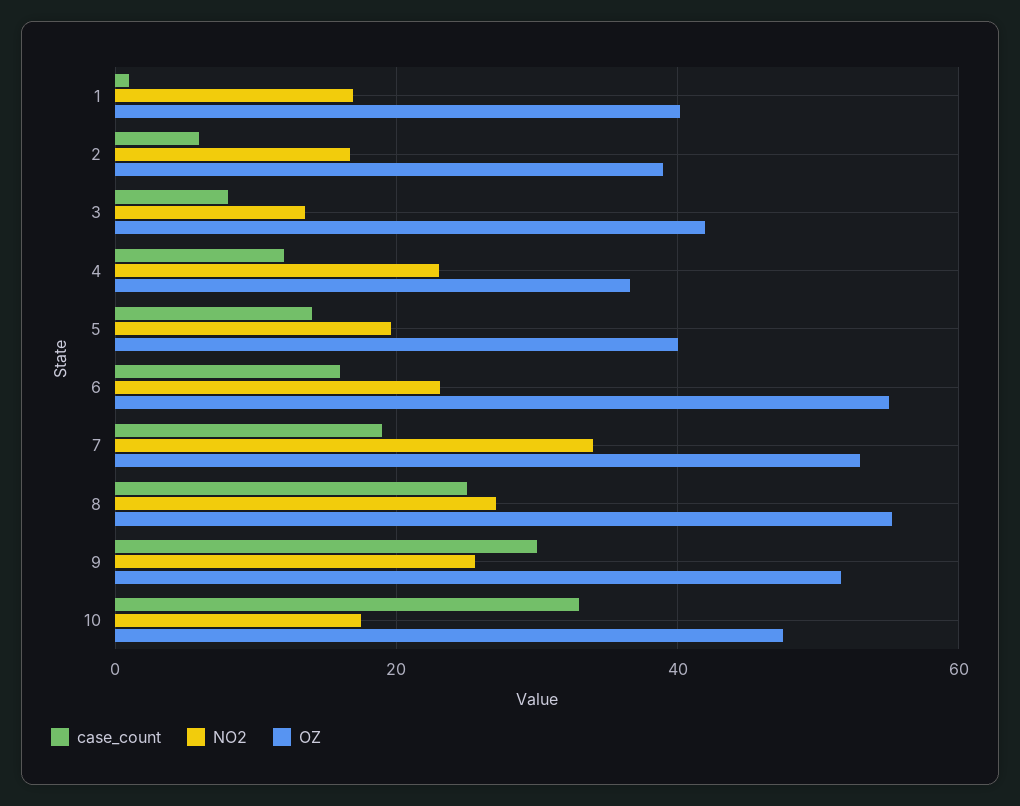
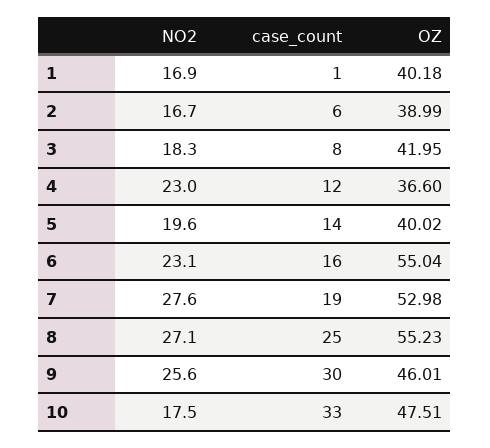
  {
    "case_count": {
      "1": 1,
      "2": 6,
      "3": 8,
      "4": 12,
      "5": 14,
      "6": 16,
      "7": 19,
      "8": 25,
      "9": 30,
      "10": 33
    },
    "NO2": {
      "1": 16.9,
      "2": 16.7,
-     "3": 14,
+     "3": 18.3,
      "4": 23,
      "5": 19.6,
      "6": 23.1,
-     "7": 34,
+     "7": 27.6,
      "8": 27.1,
      "9": 25.6,
      "10": 17.5
    },
    "OZ": {
      "1": 40.18,
      "2": 38.99,
      "3": 41.95,
      "4": 36.6,
      "5": 40.02,
      "6": 55.04,
      "7": 52.98,
      "8": 55.23,
-     "9": 52,
+     "9": 46.01,
      "10": 47.51
    }
  }

